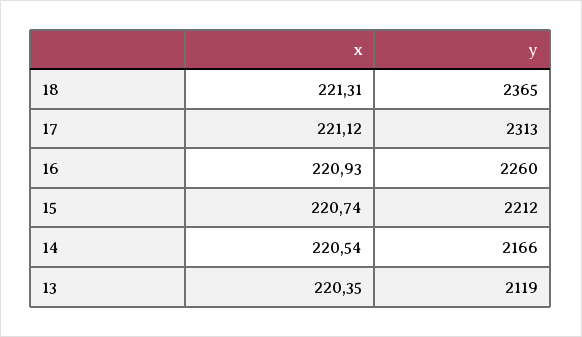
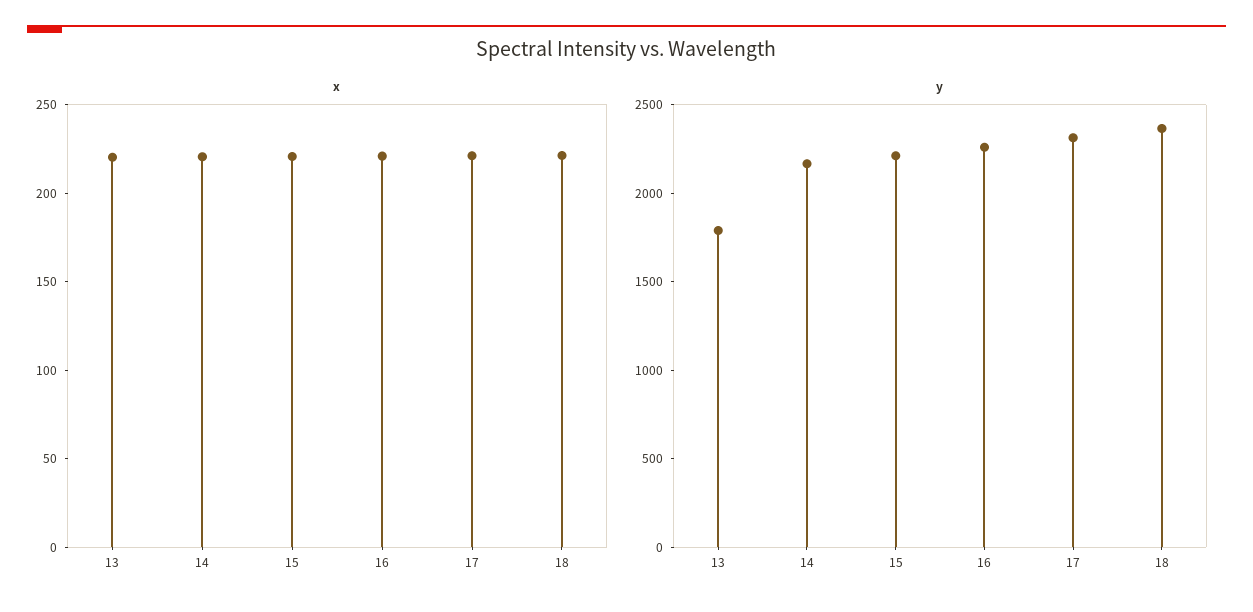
  {
    "x": {
      "18": 221.31,
      "17": 221.12,
      "16": 220.93,
      "15": 220.74,
      "14": 220.54,
      "13": 220.35
    },
    "y": {
      "18": 2365,
      "17": 2313,
      "16": 2260,
      "15": 2212,
      "14": 2166,
-     "13": 2119
+     "13": 1800
    }
  }

